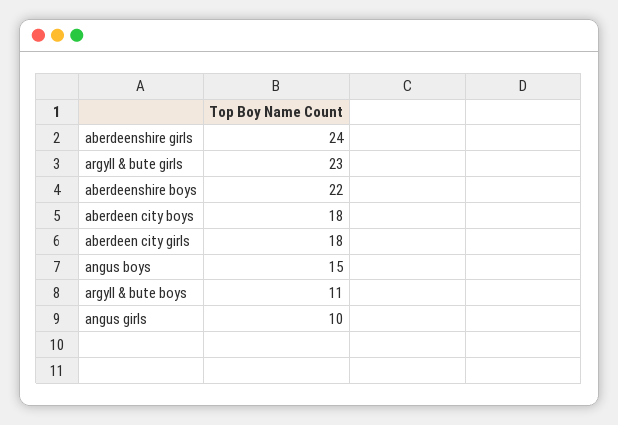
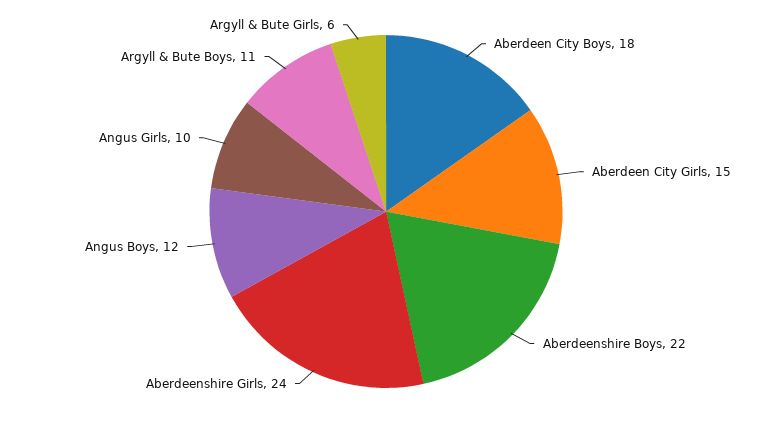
  {
    "aberdeenshire girls": 24,
-   "argyll & bute girls": 23,
+   "argyll & bute girls": 6,
    "aberdeenshire boys": 22,
    "aberdeen city boys": 18,
-   "aberdeen city girls": 18,
+   "aberdeen city girls": 15,
-   "angus boys": 15,
+   "angus boys": 12,
    "argyll & bute boys": 11,
    "angus girls": 10
  }

